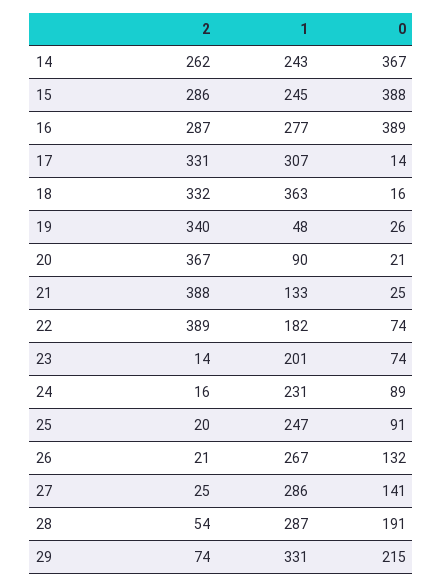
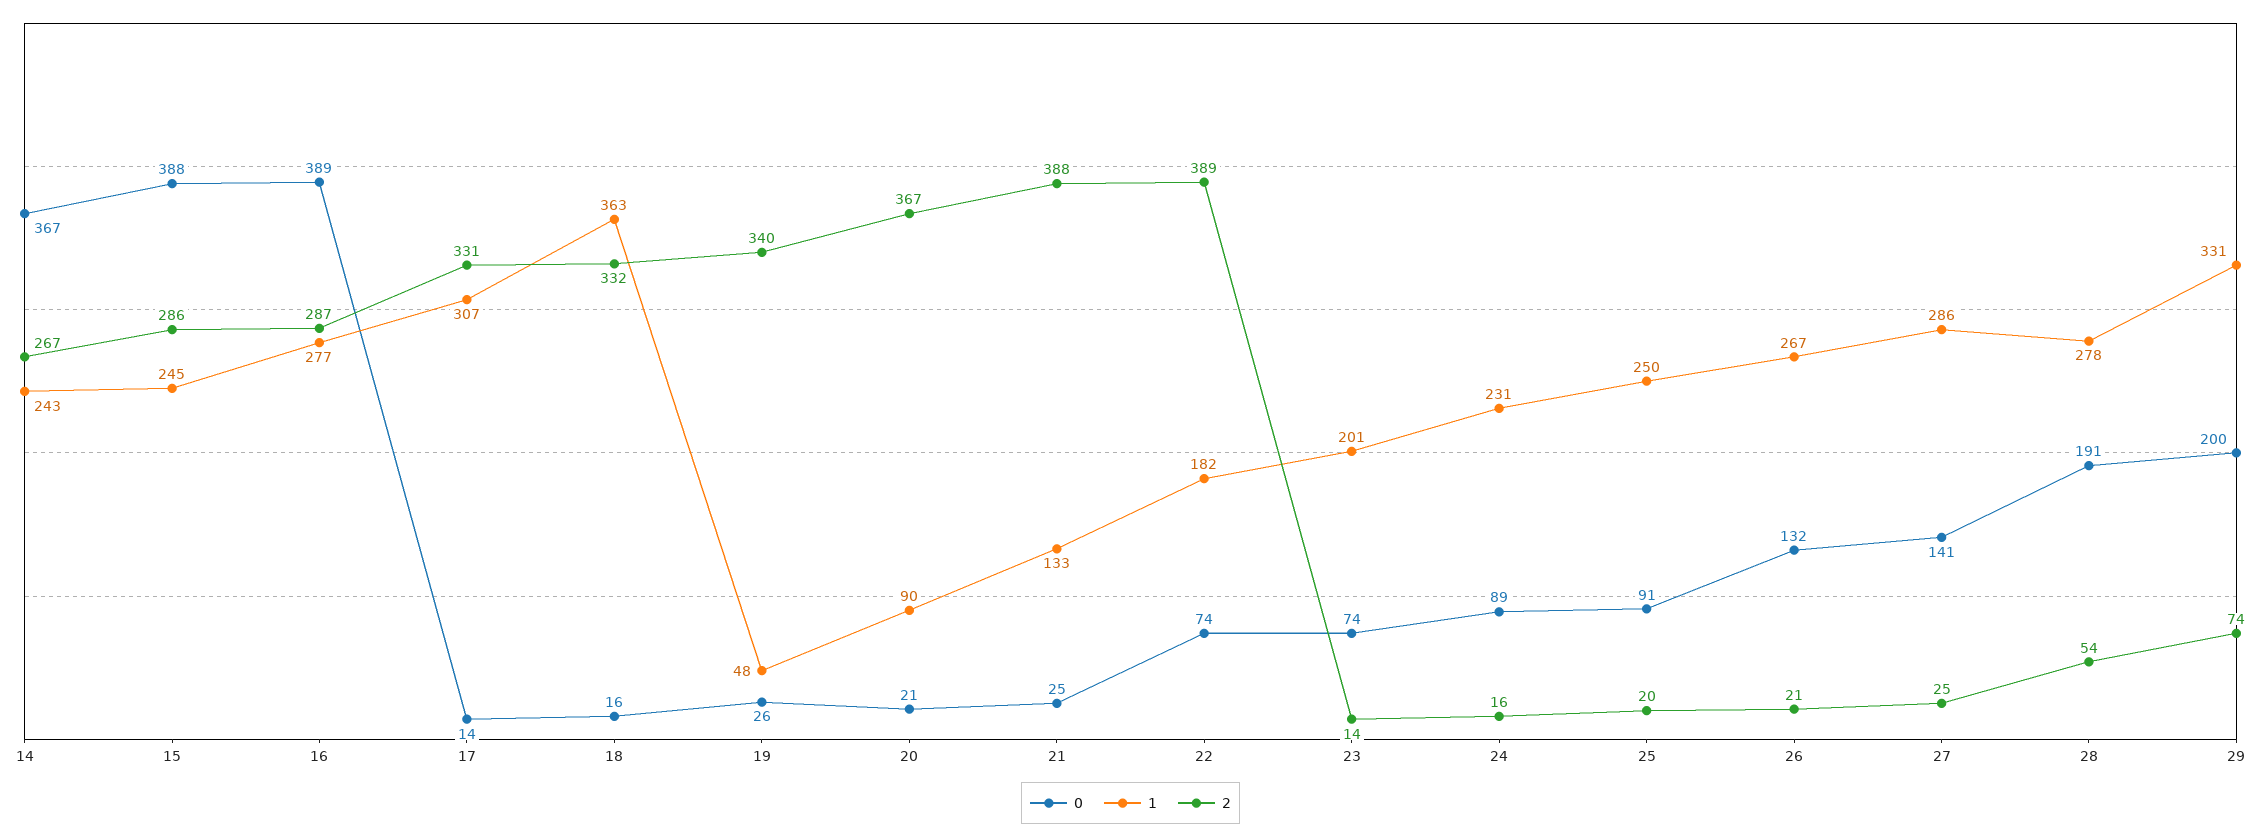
  {
    "2": {
-     "14": 262,
+     "14": 267,
      "15": 286,
      "16": 287,
      "17": 331,
      "18": 332,
      "19": 340,
      "20": 367,
      "21": 388,
      "22": 389,
      "23": 14,
      "24": 16,
      "25": 20,
      "26": 21,
      "27": 25,
      "28": 54,
      "29": 74
    },
    "1": {
      "14": 243,
      "15": 245,
      "16": 277,
      "17": 307,
      "18": 363,
      "19": 48,
      "20": 90,
      "21": 133,
      "22": 182,
      "23": 201,
      "24": 231,
-     "25": 247,
+     "25": 250,
      "26": 267,
      "27": 286,
-     "28": 287,
+     "28": 278,
      "29": 331
    },
    "0": {
      "14": 367,
      "15": 388,
      "16": 389,
      "17": 14,
      "18": 16,
      "19": 26,
      "20": 21,
      "21": 25,
      "22": 74,
      "23": 74,
      "24": 89,
      "25": 91,
      "26": 132,
      "27": 141,
      "28": 191,
-     "29": 215
+     "29": 200
    }
  }

